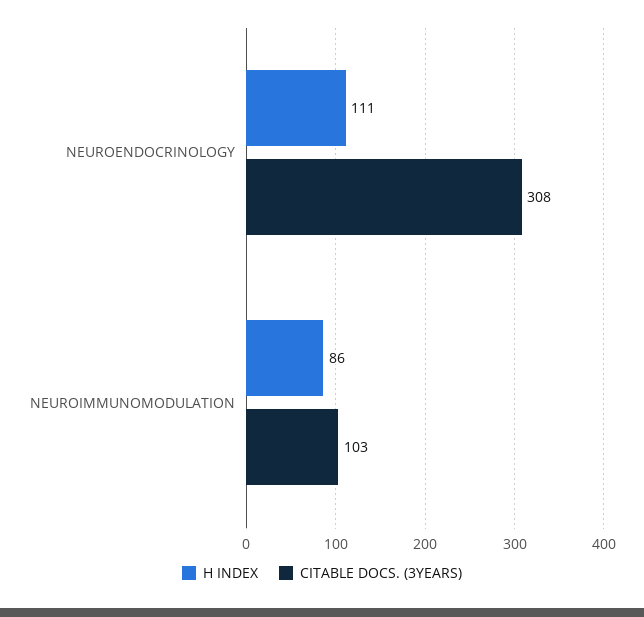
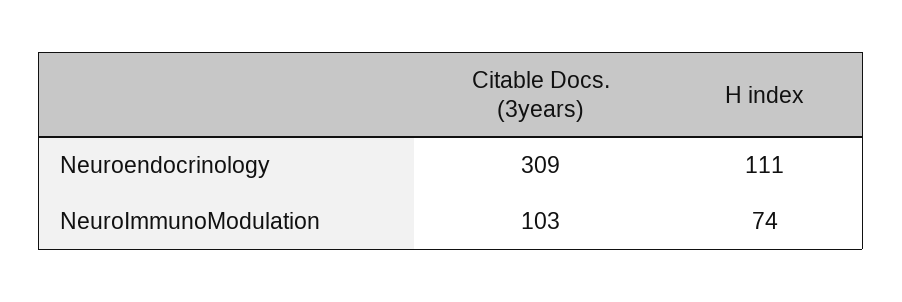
  {
    "H INDEX": {
      "NEUROENDOCRINOLOGY": 111,
-     "NEUROIMMUNOMODULATION": 86
+     "NEUROIMMUNOMODULATION": 74
    },
    "CITABLE DOCS. (3YEARS)": {
-     "NEUROENDOCRINOLOGY": 308,
+     "NEUROENDOCRINOLOGY": 309,
      "NEUROIMMUNOMODULATION": 103
    }
  }

